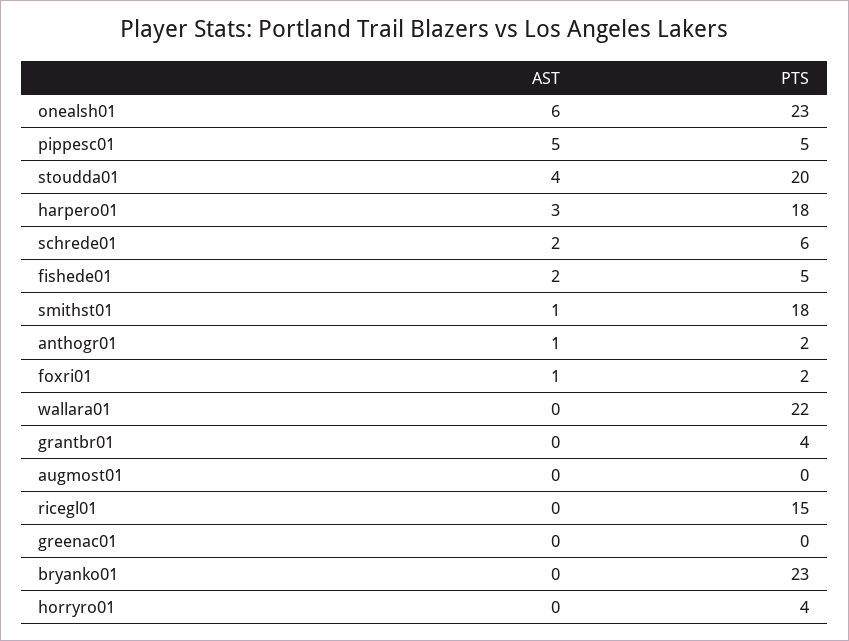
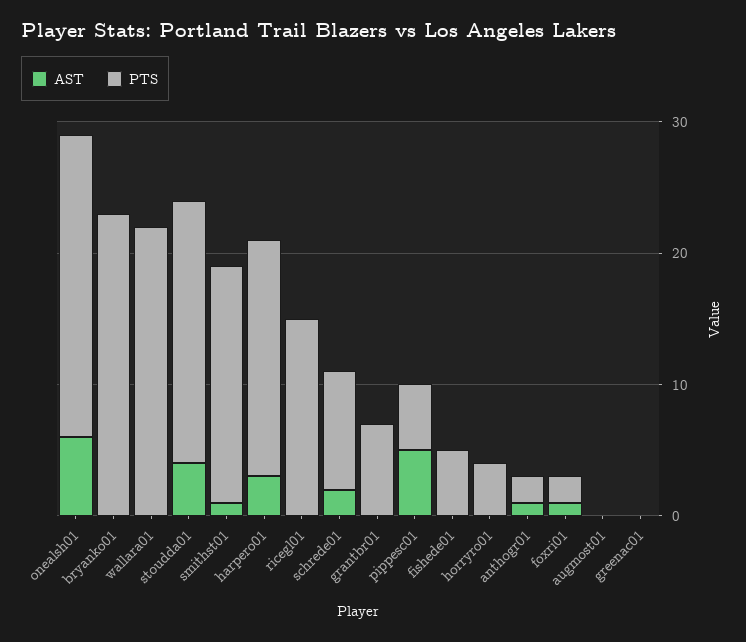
  {
    "AST": {
      "onealsh01": 6,
      "pippesc01": 5,
      "stoudda01": 4,
      "harpero01": 3,
      "schrede01": 2,
-     "fishede01": 2,
+     "fishede01": 0,
      "smithst01": 1,
      "anthogr01": 1,
      "foxri01": 1,
      "wallara01": 0,
      "grantbr01": 0,
      "augmost01": 0,
      "ricegl01": 0,
      "greenac01": 0,
      "bryanko01": 0,
      "horryro01": 0
    },
    "PTS": {
      "onealsh01": 23,
      "pippesc01": 5,
      "stoudda01": 20,
      "harpero01": 18,
-     "schrede01": 6,
+     "schrede01": 9,
      "fishede01": 5,
      "smithst01": 18,
      "anthogr01": 2,
      "foxri01": 2,
      "wallara01": 22,
-     "grantbr01": 4,
+     "grantbr01": 7,
      "augmost01": 0,
      "ricegl01": 15,
      "greenac01": 0,
      "bryanko01": 23,
      "horryro01": 4
    }
  }

